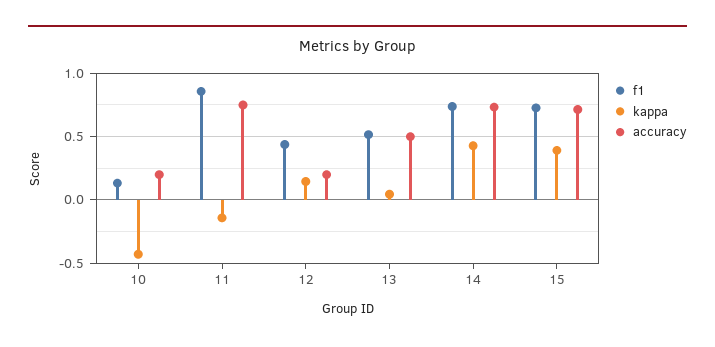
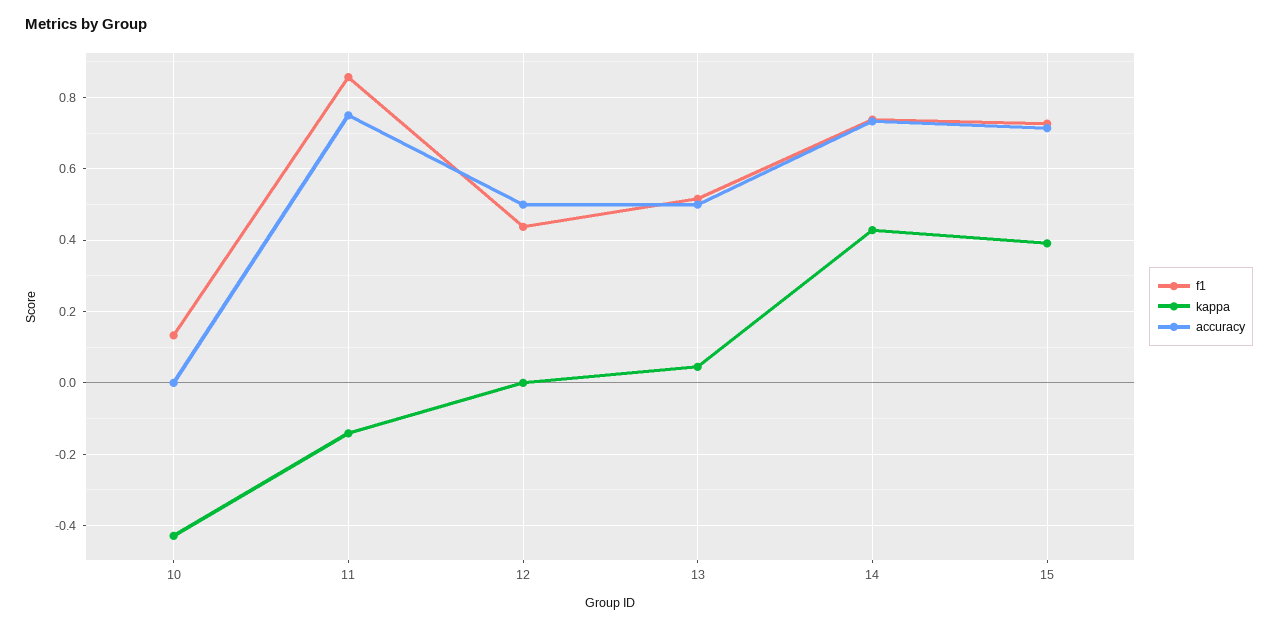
  {
    "f1": {
      "10": 0.14,
      "11": 0.86,
      "12": 0.44,
      "13": 0.52,
      "14": 0.74,
      "15": 0.72
    },
    "kappa": {
      "10": -0.42,
      "11": -0.14,
-     "12": 0.15,
+     "12": 0,
      "13": 0.04,
      "14": 0.42,
      "15": 0.4
    },
    "accuracy": {
-     "10": 0.2,
+     "10": 0,
      "11": 0.76,
-     "12": 0.2,
+     "12": 0.5,
      "13": 0.5,
      "14": 0.74,
      "15": 0.72
    }
  }

